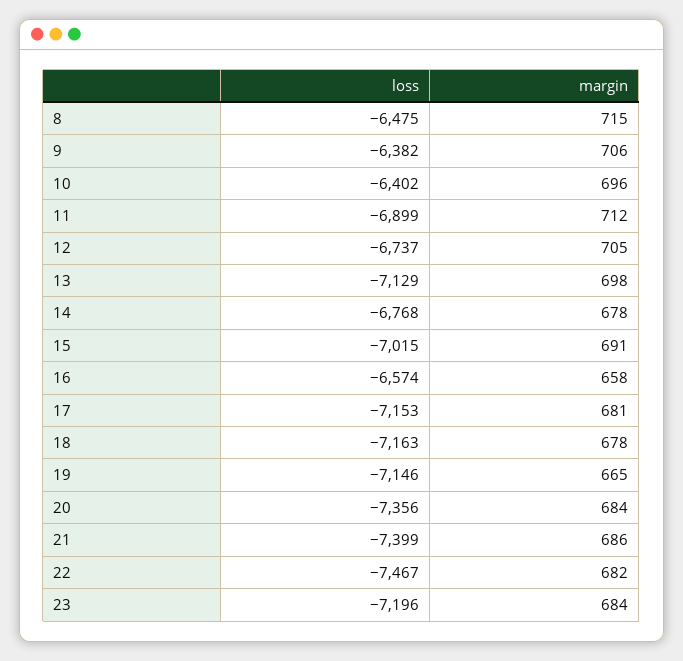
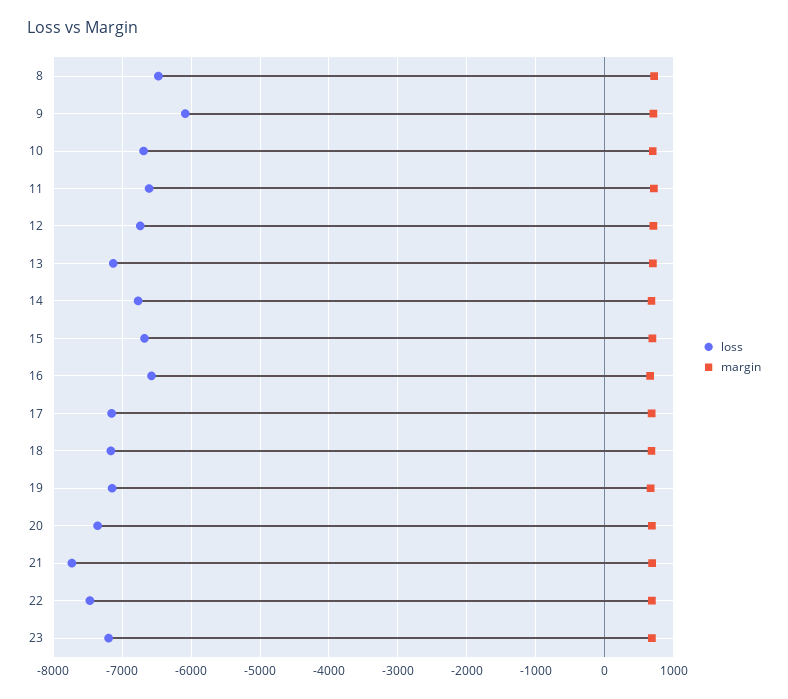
  {
    "loss": {
      "8": -6475,
-     "9": -6382,
+     "9": -6100,
-     "10": -6402,
+     "10": -6700,
-     "11": -6899,
+     "11": -6600,
      "12": -6737,
      "13": -7129,
      "14": -6768,
-     "15": -7015,
+     "15": -6700,
      "16": -6574,
      "17": -7153,
      "18": -7163,
      "19": -7146,
      "20": -7356,
-     "21": -7399,
+     "21": -7700,
      "22": -7467,
      "23": -7196
    },
    "margin": {
      "8": 715,
      "9": 706,
      "10": 696,
      "11": 712,
      "12": 705,
      "13": 698,
      "14": 678,
      "15": 691,
      "16": 658,
      "17": 681,
      "18": 678,
      "19": 665,
      "20": 684,
      "21": 686,
      "22": 682,
      "23": 684
    }
  }

